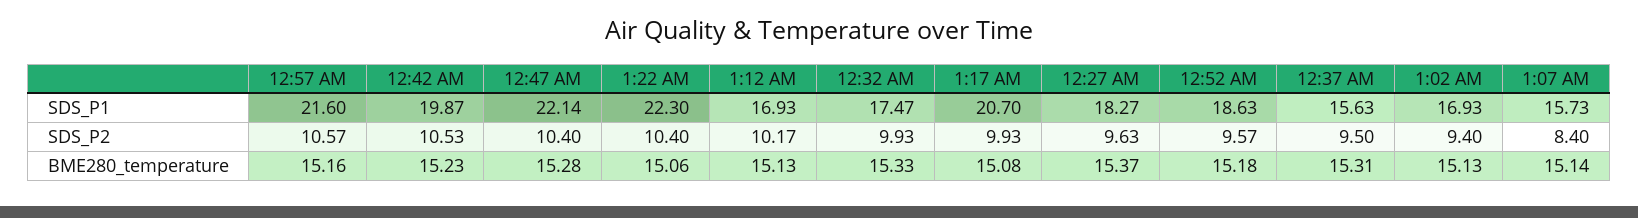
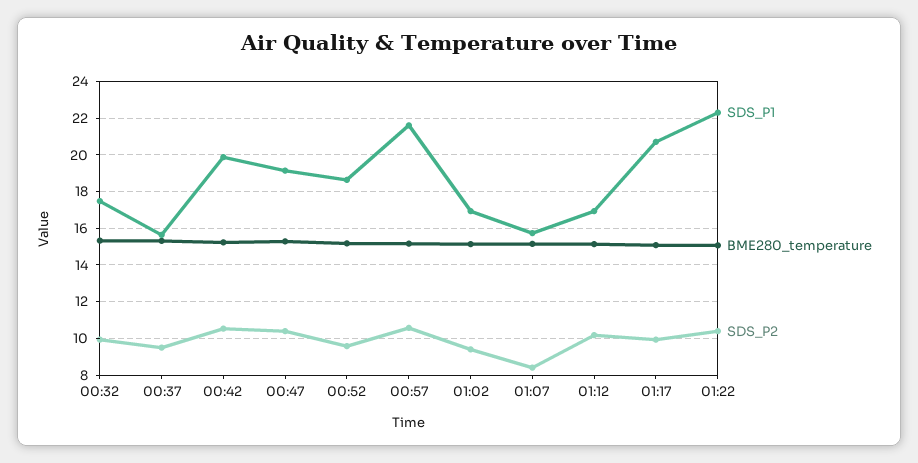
  {
    "SDS_P1": {
      "12:57 AM": 21.6,
      "12:42 AM": 19.87,
-     "12:47 AM": 22.14,
+     "12:47 AM": 19,
      "1:22 AM": 22.3,
      "1:12 AM": 16.93,
      "12:32 AM": 17.47,
      "1:17 AM": 20.7,
-     "12:27 AM": 18.27,
      "12:52 AM": 18.63,
      "12:37 AM": 15.63,
      "1:02 AM": 16.93,
      "1:07 AM": 15.73
    },
    "SDS_P2": {
      "12:57 AM": 10.57,
      "12:42 AM": 10.53,
      "12:47 AM": 10.4,
      "1:22 AM": 10.4,
      "1:12 AM": 10.17,
      "12:32 AM": 9.93,
      "1:17 AM": 9.93,
-     "12:27 AM": 9.63,
      "12:52 AM": 9.57,
      "12:37 AM": 9.5,
      "1:02 AM": 9.4,
      "1:07 AM": 8.4
    },
    "BME280_temperature": {
      "12:57 AM": 15.16,
      "12:42 AM": 15.23,
      "12:47 AM": 15.28,
      "1:22 AM": 15.06,
      "1:12 AM": 15.13,
      "12:32 AM": 15.33,
      "1:17 AM": 15.08,
-     "12:27 AM": 15.37,
      "12:52 AM": 15.18,
      "12:37 AM": 15.31,
      "1:02 AM": 15.13,
      "1:07 AM": 15.14
    }
  }

